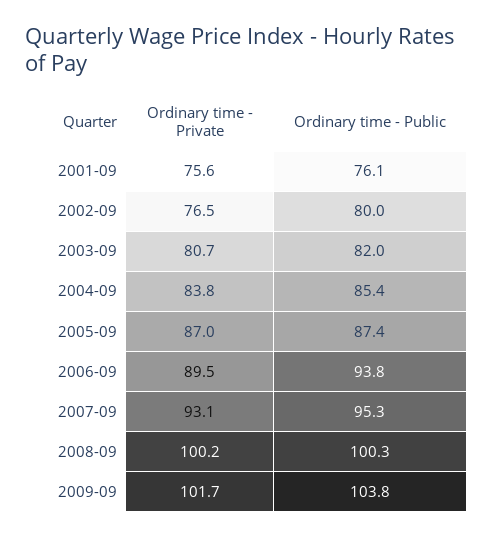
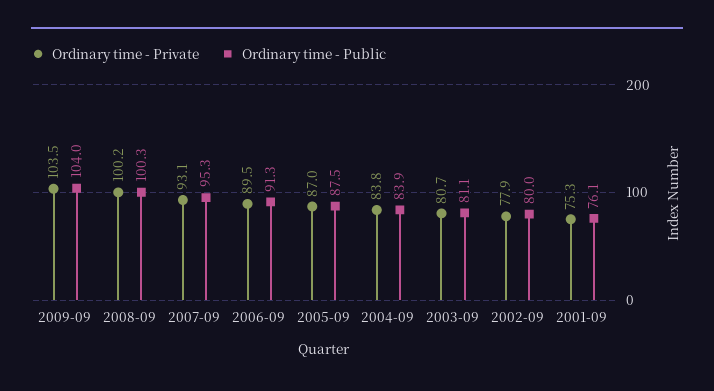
  {
    "Ordinary time - Private": {
-     "2001-09": 75.6,
+     "2001-09": 75.3,
-     "2002-09": 76.5,
+     "2002-09": 77.9,
      "2003-09": 80.7,
      "2004-09": 83.8,
      "2005-09": 87,
      "2006-09": 89.5,
      "2007-09": 93.1,
      "2008-09": 100.2,
-     "2009-09": 101.7
+     "2009-09": 103.5
    },
    "Ordinary time - Public": {
      "2001-09": 76.1,
      "2002-09": 80,
-     "2003-09": 82,
+     "2003-09": 81.1,
-     "2004-09": 85.4,
+     "2004-09": 83.9,
-     "2005-09": 87.4,
+     "2005-09": 87.5,
-     "2006-09": 93.8,
+     "2006-09": 91.3,
      "2007-09": 95.3,
      "2008-09": 100.3,
-     "2009-09": 103.8
+     "2009-09": 104
    }
  }

